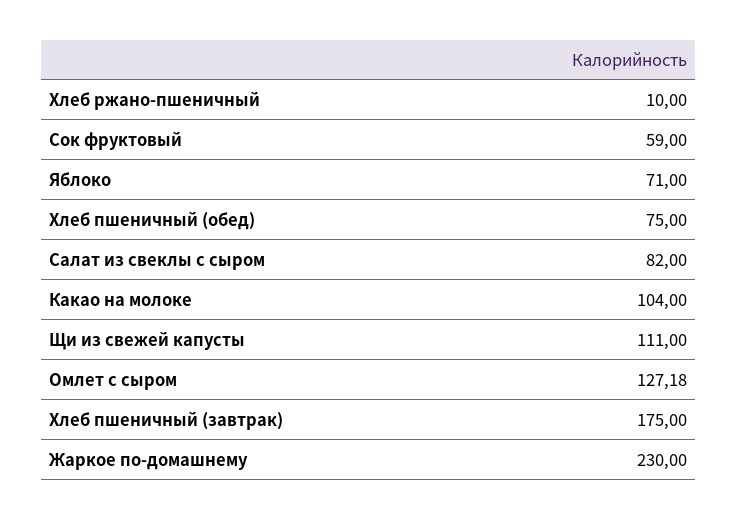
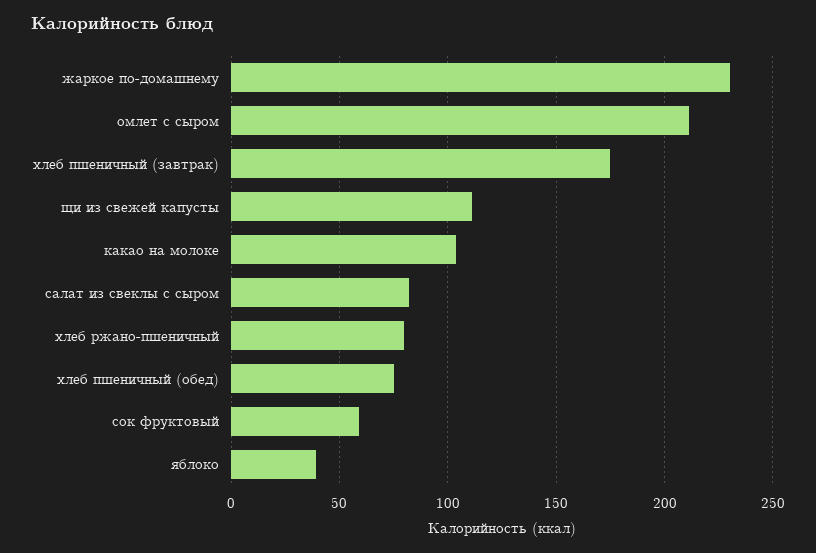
  {
-   "Хлеб ржано-пшеничный": 10,
+   "Хлеб ржано-пшеничный": 80,
    "Сок фруктовый": 59,
-   "Яблоко": 71,
+   "Яблоко": 40,
    "Хлеб пшеничный (обед)": 75,
    "Салат из свеклы с сыром": 82,
    "Какао на молоке": 104,
    "Щи из свежей капусты": 111,
-   "Омлет с сыром": 127.18,
+   "Омлет с сыром": 210,
    "Хлеб пшеничный (завтрак)": 175,
    "Жаркое по-домашнему": 230
  }

